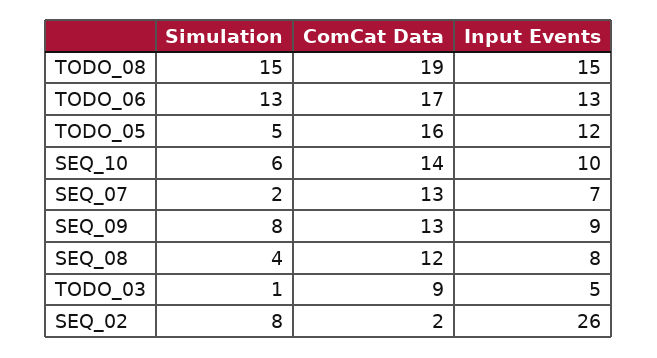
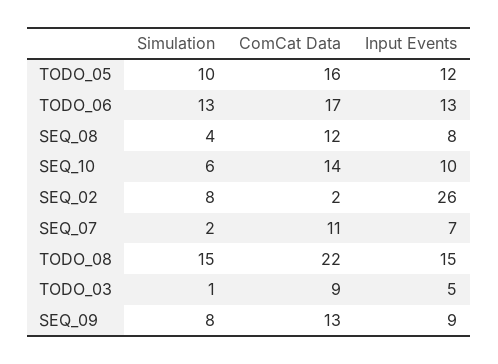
  {
    "Simulation": {
      "TODO_08": 15,
      "TODO_06": 13,
-     "TODO_05": 5,
+     "TODO_05": 10,
      "SEQ_10": 6,
      "SEQ_07": 2,
      "SEQ_09": 8,
      "SEQ_08": 4,
      "TODO_03": 1,
      "SEQ_02": 8
    },
    "ComCat Data": {
-     "TODO_08": 19,
+     "TODO_08": 22,
      "TODO_06": 17,
      "TODO_05": 16,
      "SEQ_10": 14,
-     "SEQ_07": 13,
+     "SEQ_07": 11,
      "SEQ_09": 13,
      "SEQ_08": 12,
      "TODO_03": 9,
      "SEQ_02": 2
    },
    "Input Events": {
      "TODO_08": 15,
      "TODO_06": 13,
      "TODO_05": 12,
      "SEQ_10": 10,
      "SEQ_07": 7,
      "SEQ_09": 9,
      "SEQ_08": 8,
      "TODO_03": 5,
      "SEQ_02": 26
    }
  }

